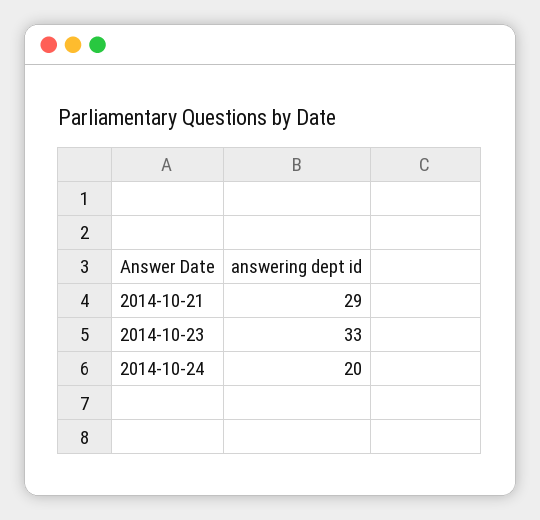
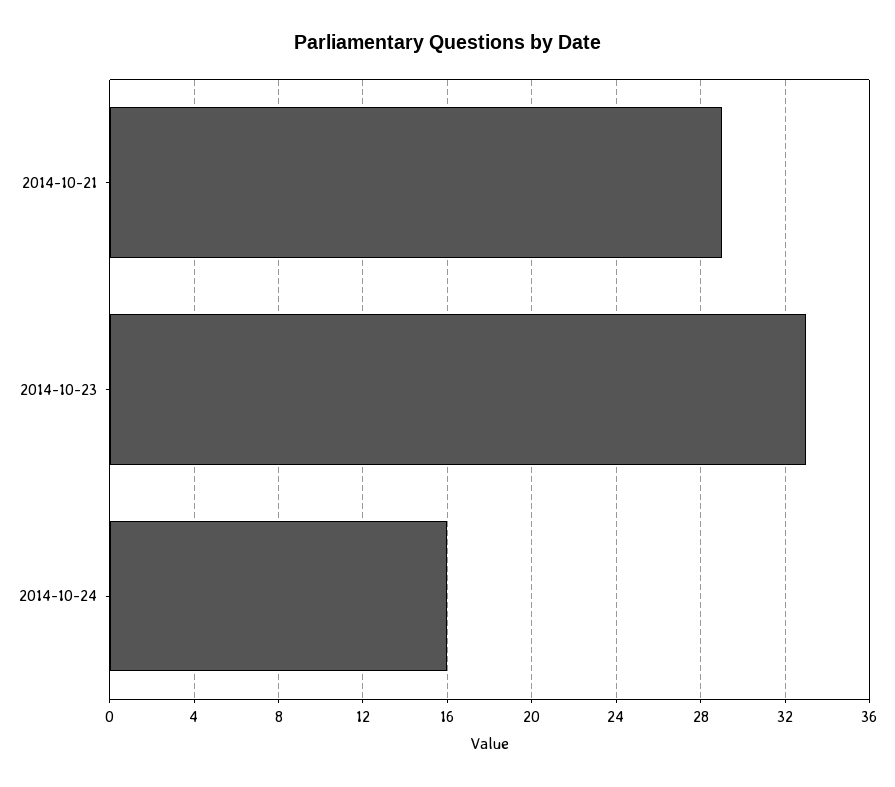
  {
    "2014-10-21": 29,
    "2014-10-23": 33,
-   "2014-10-24": 20
+   "2014-10-24": 16
  }

